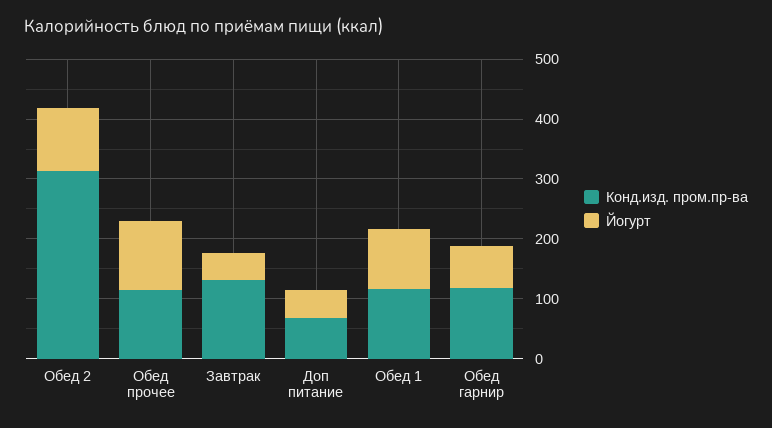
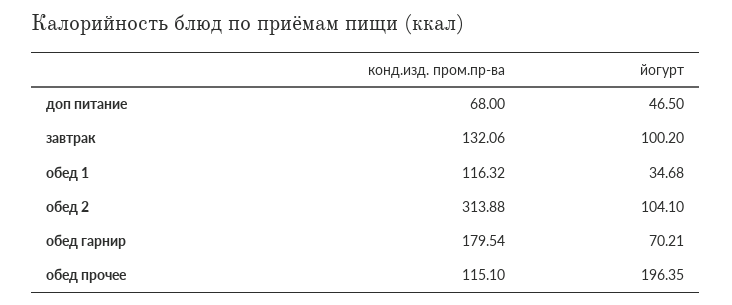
  {
    "Конд.изд. пром.пр-ва": {
      "Обед 2": 313.88,
      "Обед прочее": 115.1,
      "Завтрак": 132.06,
      "Доп питание": 68,
      "Обед 1": 116.32,
-     "Обед гарнир": 120
+     "Обед гарнир": 179.54
    },
    "Йогурт": {
      "Обед 2": 104.1,
-     "Обед прочее": 120,
+     "Обед прочее": 196.35,
-     "Завтрак": 40,
+     "Завтрак": 100.2,
      "Доп питание": 46.5,
-     "Обед 1": 100,
+     "Обед 1": 34.68,
      "Обед гарнир": 70.21
    }
  }

